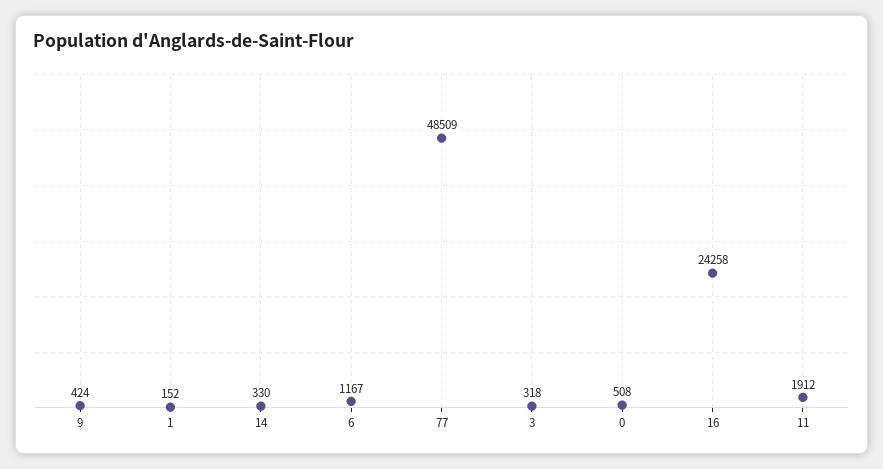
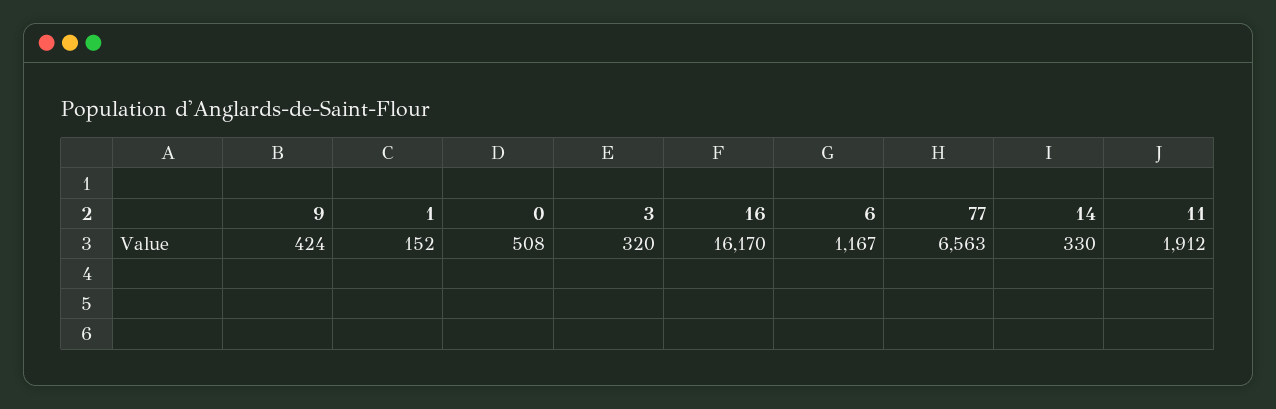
  {
    "9": 424,
    "1": 152,
    "14": 330,
    "6": 1167,
-   "77": 48509,
+   "77": 6563,
-   "3": 318,
+   "3": 320,
    "0": 508,
-   "16": 24258,
+   "16": 16170,
    "11": 1912
  }

